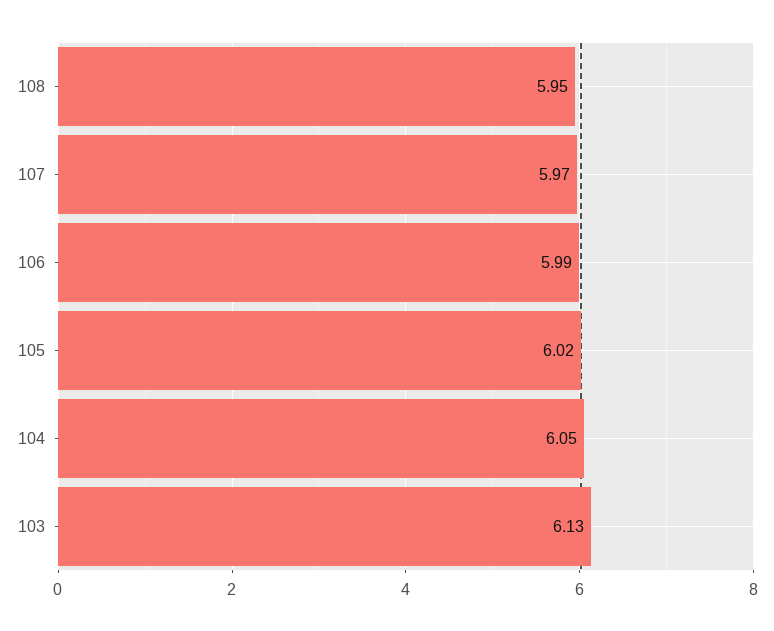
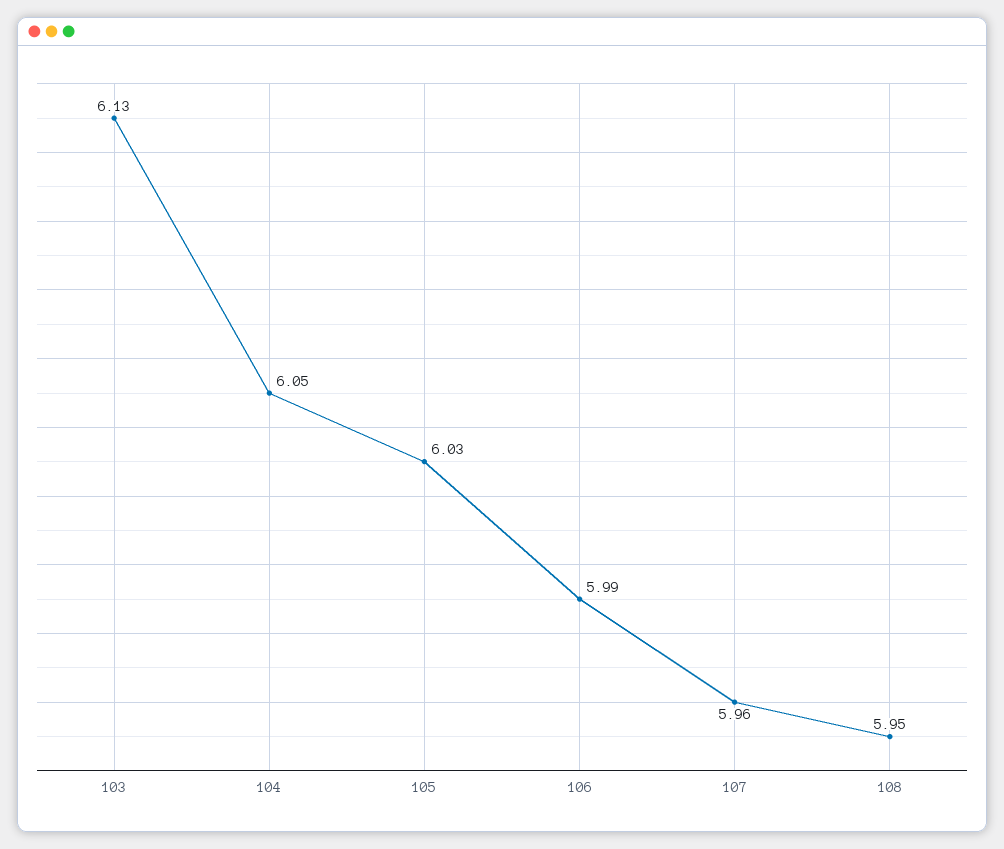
  {
    "108": 5.95,
-   "107": 5.97,
+   "107": 5.96,
    "106": 5.99,
-   "105": 6.02,
+   "105": 6.03,
    "104": 6.05,
    "103": 6.13
  }

